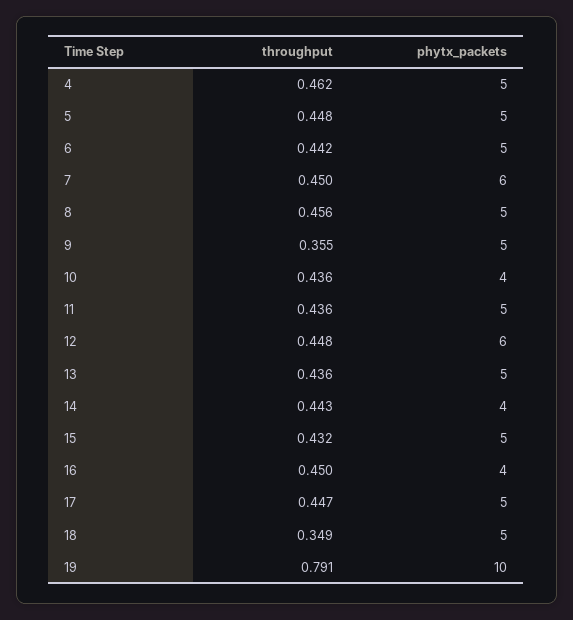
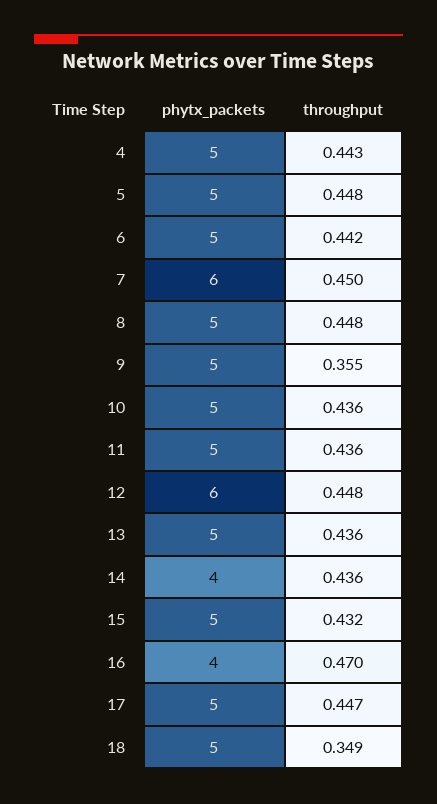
  {
    "throughput": {
-     "4": 0.462,
+     "4": 0.443,
      "5": 0.448,
      "6": 0.442,
      "7": 0.45,
-     "8": 0.456,
+     "8": 0.448,
      "9": 0.355,
      "10": 0.436,
      "11": 0.436,
      "12": 0.448,
      "13": 0.436,
-     "14": 0.443,
+     "14": 0.436,
      "15": 0.432,
-     "16": 0.45,
+     "16": 0.47,
      "17": 0.447,
-     "18": 0.349,
+     "18": 0.349
-     "19": 0.791
    },
    "phytx_packets": {
      "4": 5,
      "5": 5,
      "6": 5,
      "7": 6,
      "8": 5,
      "9": 5,
-     "10": 4,
+     "10": 5,
      "11": 5,
      "12": 6,
      "13": 5,
      "14": 4,
      "15": 5,
      "16": 4,
      "17": 5,
-     "18": 5,
+     "18": 5
-     "19": 10
    }
  }

